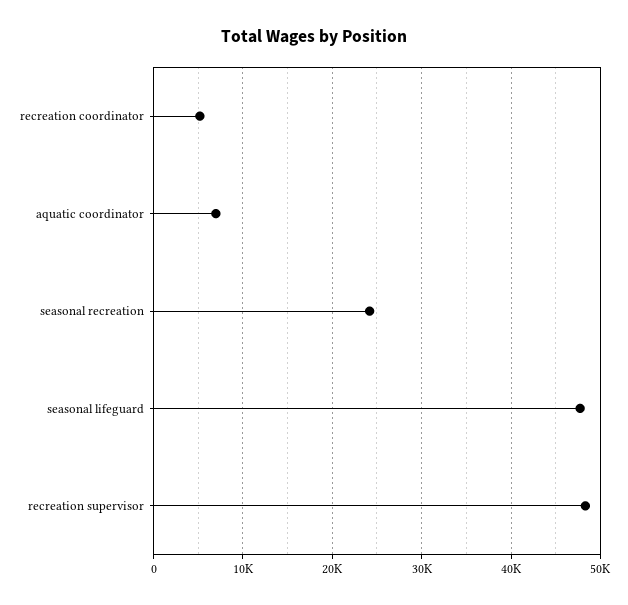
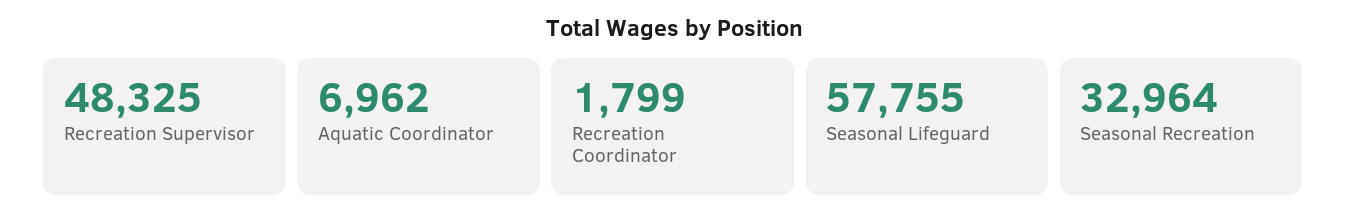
  {
-   "recreation coordinator": 5000,
+   "recreation coordinator": 1799,
    "aquatic coordinator": 6962,
-   "seasonal recreation": 24000,
+   "seasonal recreation": 32964,
-   "seasonal lifeguard": 48000,
+   "seasonal lifeguard": 57755,
    "recreation supervisor": 48325
  }

